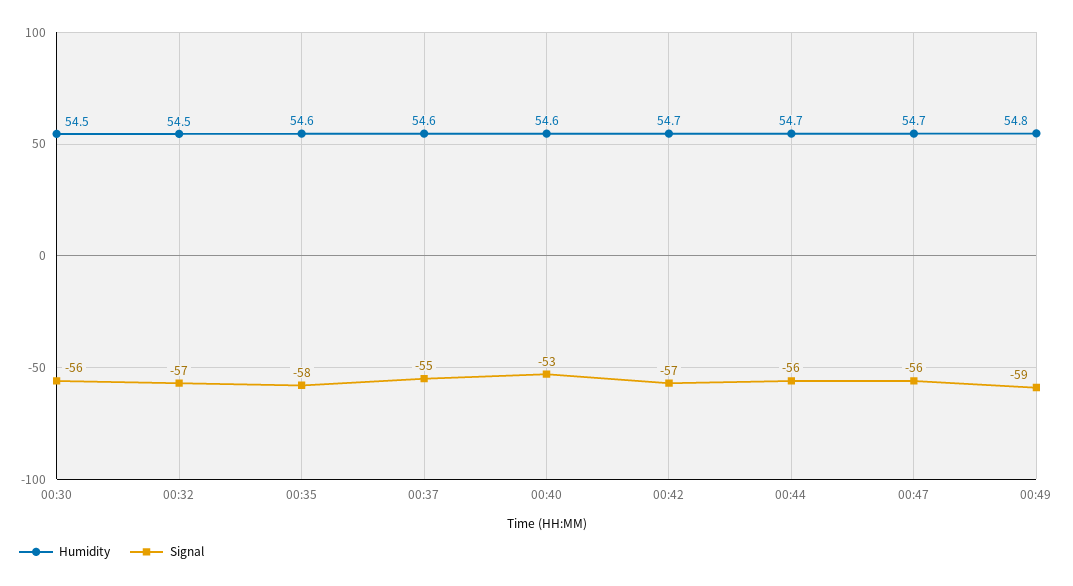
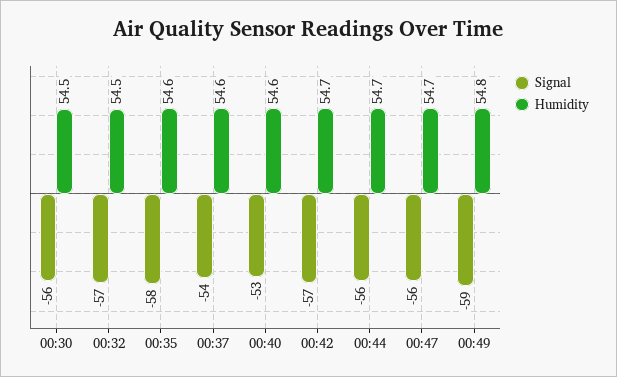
  {
    "Humidity": {
      "00:30": 54.5,
      "00:32": 54.5,
      "00:35": 54.6,
      "00:37": 54.6,
      "00:40": 54.6,
      "00:42": 54.7,
      "00:44": 54.7,
      "00:47": 54.7,
      "00:49": 54.8
    },
    "Signal": {
      "00:30": -56,
      "00:32": -57,
      "00:35": -58,
-     "00:37": -55,
+     "00:37": -54,
      "00:40": -53,
      "00:42": -57,
      "00:44": -56,
      "00:47": -56,
      "00:49": -59
    }
  }

